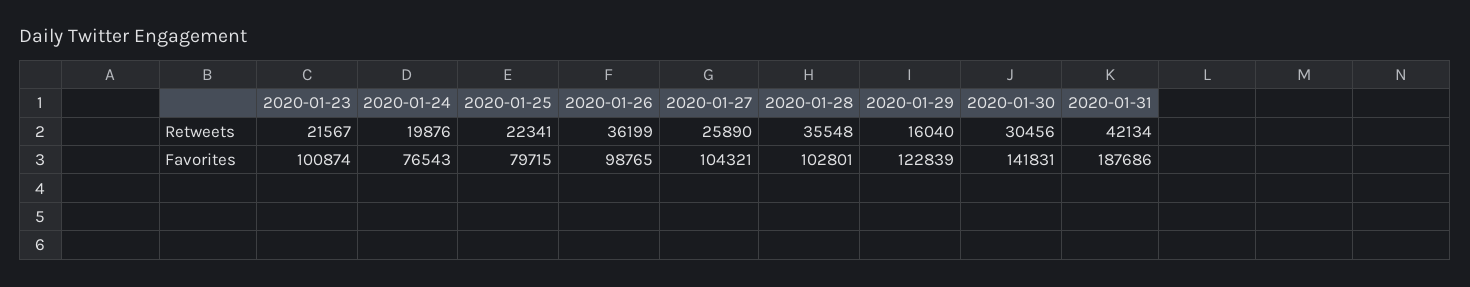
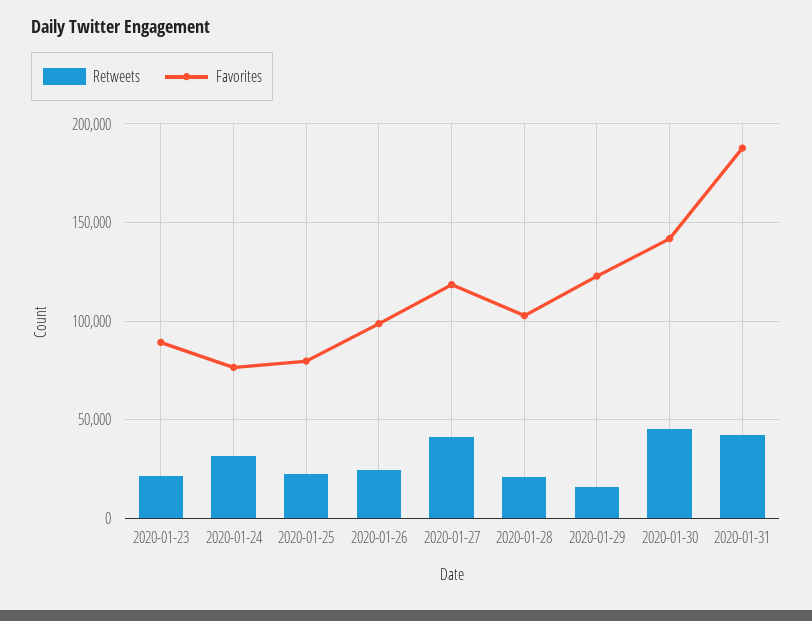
  {
    "Retweets": {
      "2020-01-23": 21567,
-     "2020-01-24": 19876,
+     "2020-01-24": 30000,
      "2020-01-25": 22341,
-     "2020-01-26": 36199,
+     "2020-01-26": 25000,
-     "2020-01-27": 25890,
+     "2020-01-27": 40000,
-     "2020-01-28": 35548,
+     "2020-01-28": 20000,
      "2020-01-29": 16040,
-     "2020-01-30": 30456,
+     "2020-01-30": 45000,
      "2020-01-31": 42134
    },
    "Favorites": {
-     "2020-01-23": 100874,
+     "2020-01-23": 90000,
      "2020-01-24": 76543,
      "2020-01-25": 79715,
      "2020-01-26": 98765,
-     "2020-01-27": 104321,
+     "2020-01-27": 120000,
      "2020-01-28": 102801,
      "2020-01-29": 122839,
      "2020-01-30": 141831,
      "2020-01-31": 187686
    }
  }

